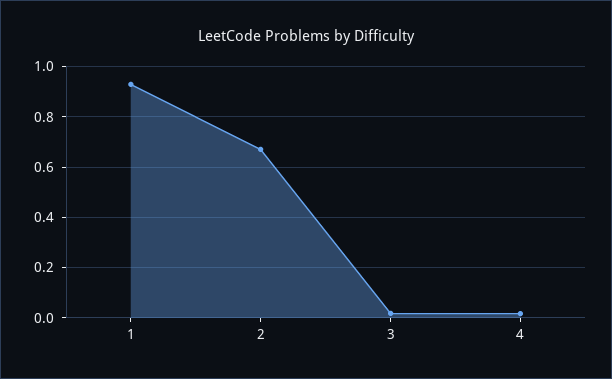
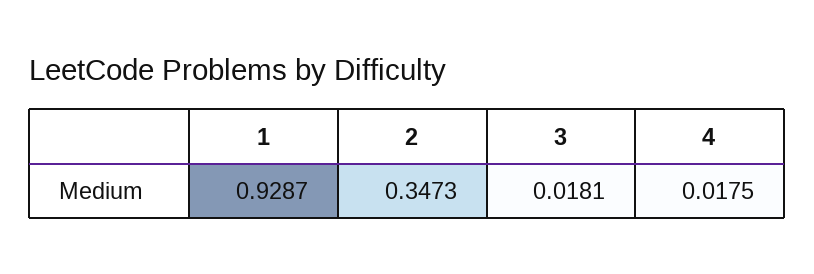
  {
    "1": 0.9287,
-   "2": 0.675,
+   "2": 0.3473,
    "3": 0.0181,
    "4": 0.0175
  }

